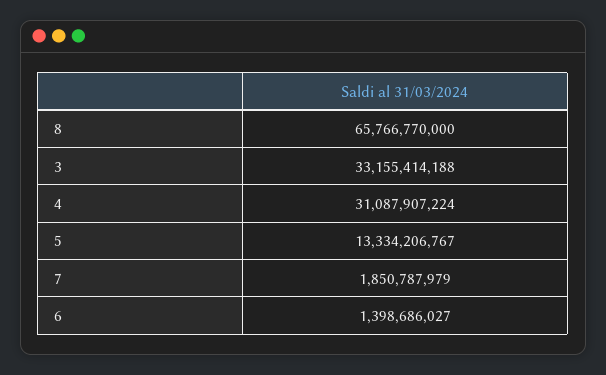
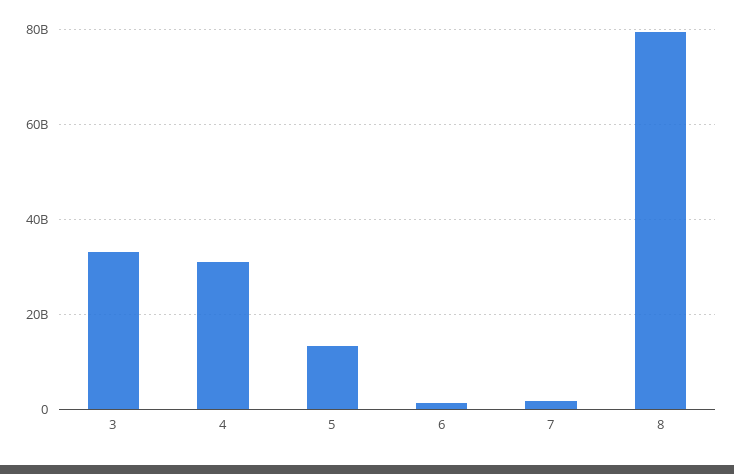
  {
-   "8": 65766770000,
+   "8": 80000000000,
    "3": 33155414188,
    "4": 31087907224,
    "5": 13334206767,
    "7": 1850787979,
    "6": 1398686027
  }

